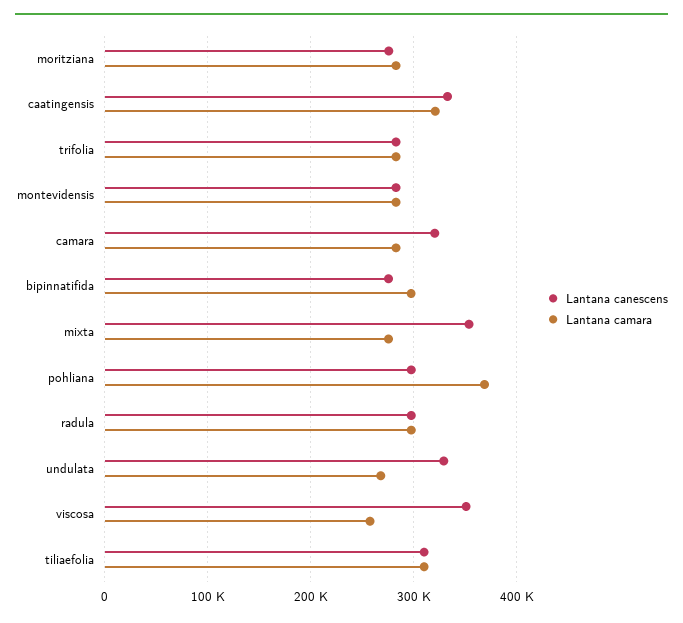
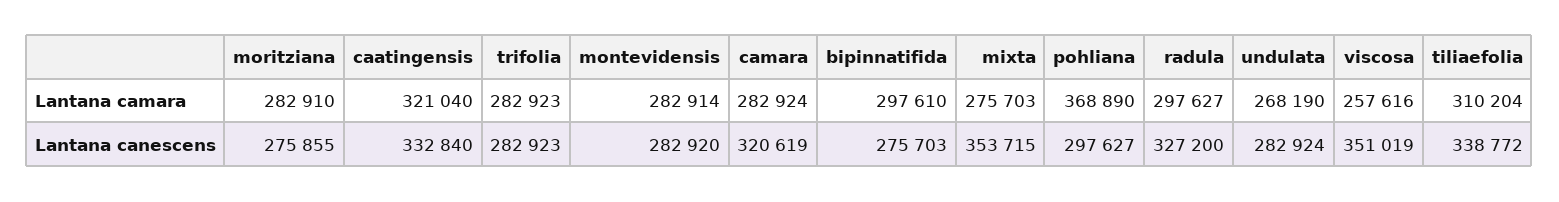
  {
    "Lantana canescens": {
      "moritziana": 275855,
      "caatingensis": 332840,
      "trifolia": 282923,
      "montevidensis": 282920,
      "camara": 320619,
      "bipinnatifida": 275703,
      "mixta": 353715,
      "pohliana": 297627,
-     "radula": 300000,
+     "radula": 327200,
-     "undulata": 330000,
+     "undulata": 282924,
      "viscosa": 351019,
-     "tiliaefolia": 310000
+     "tiliaefolia": 338772
    },
    "Lantana camara": {
      "moritziana": 282910,
      "caatingensis": 321040,
      "trifolia": 282923,
      "montevidensis": 282914,
      "camara": 282924,
      "bipinnatifida": 297610,
      "mixta": 275703,
      "pohliana": 368890,
      "radula": 297627,
      "undulata": 268190,
      "viscosa": 257616,
      "tiliaefolia": 310204
    }
  }

